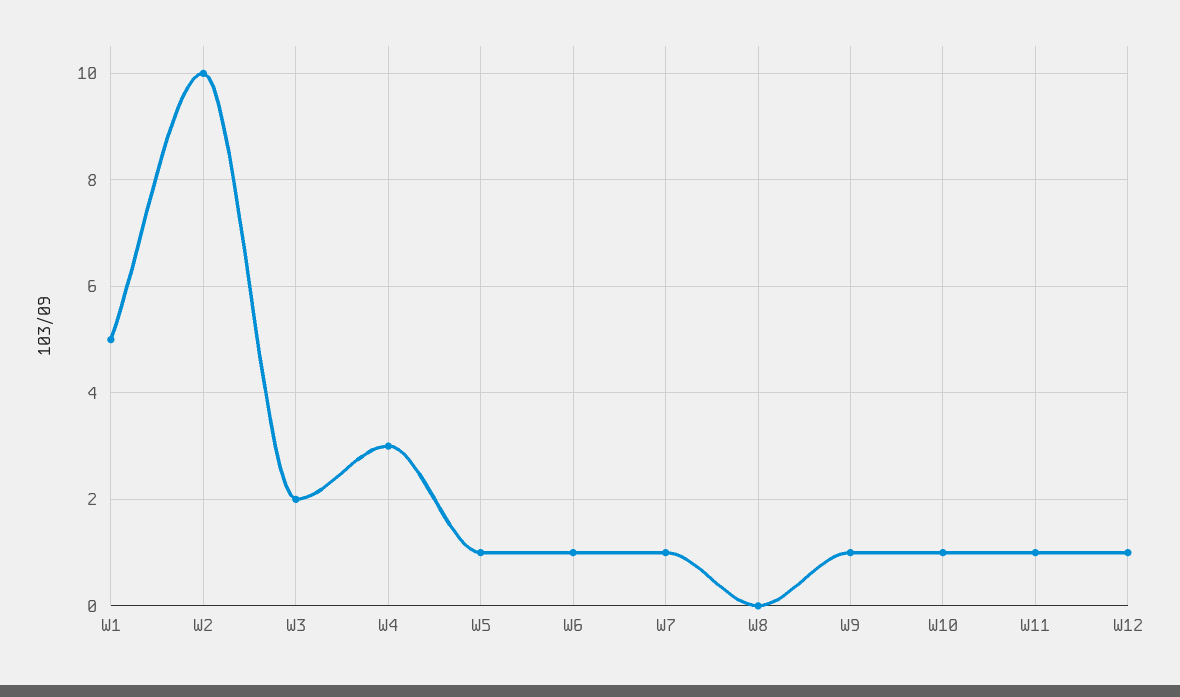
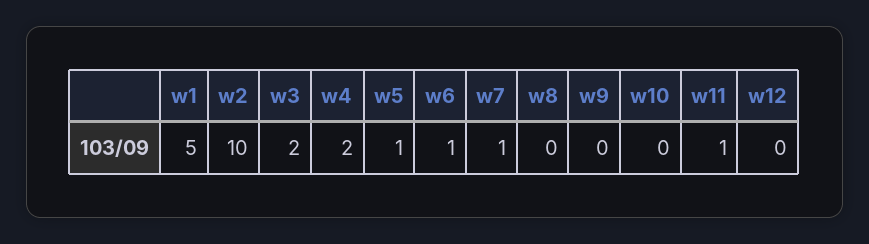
  {
    "W1": 5,
    "W2": 10,
    "W3": 2,
-   "W4": 3,
+   "W4": 2,
    "W5": 1,
    "W6": 1,
    "W7": 1,
    "W8": 0,
-   "W9": 1,
+   "W9": 0,
-   "W10": 1,
+   "W10": 0,
    "W11": 1,
-   "W12": 1
+   "W12": 0
  }

